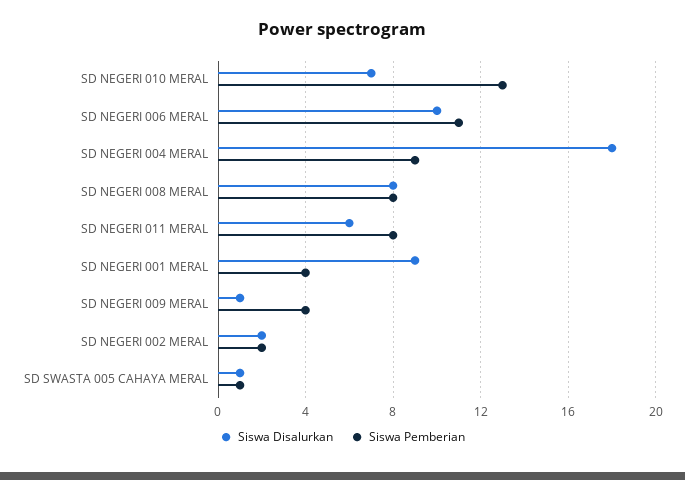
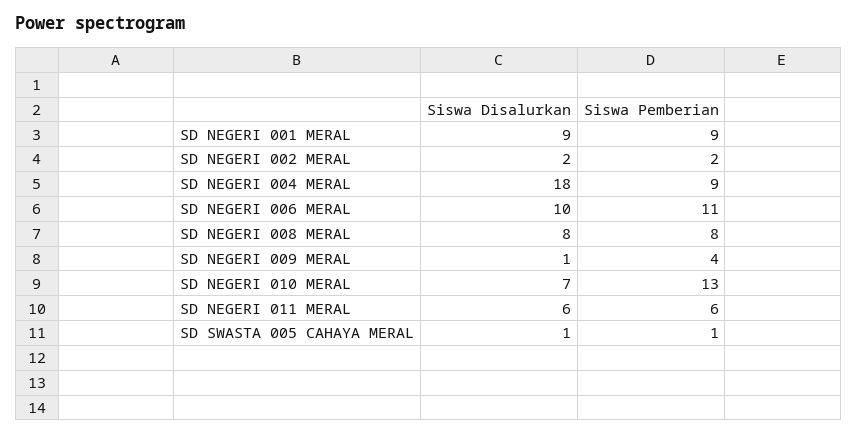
  {
    "Siswa Disalurkan": {
      "SD NEGERI 010 MERAL": 7,
      "SD NEGERI 006 MERAL": 10,
      "SD NEGERI 004 MERAL": 18,
      "SD NEGERI 008 MERAL": 8,
      "SD NEGERI 011 MERAL": 6,
      "SD NEGERI 001 MERAL": 9,
      "SD NEGERI 009 MERAL": 1,
      "SD NEGERI 002 MERAL": 2,
      "SD SWASTA 005 CAHAYA MERAL": 1
    },
    "Siswa Pemberian": {
      "SD NEGERI 010 MERAL": 13,
      "SD NEGERI 006 MERAL": 11,
      "SD NEGERI 004 MERAL": 9,
      "SD NEGERI 008 MERAL": 8,
-     "SD NEGERI 011 MERAL": 8,
+     "SD NEGERI 011 MERAL": 6,
-     "SD NEGERI 001 MERAL": 4,
+     "SD NEGERI 001 MERAL": 9,
      "SD NEGERI 009 MERAL": 4,
      "SD NEGERI 002 MERAL": 2,
      "SD SWASTA 005 CAHAYA MERAL": 1
    }
  }

